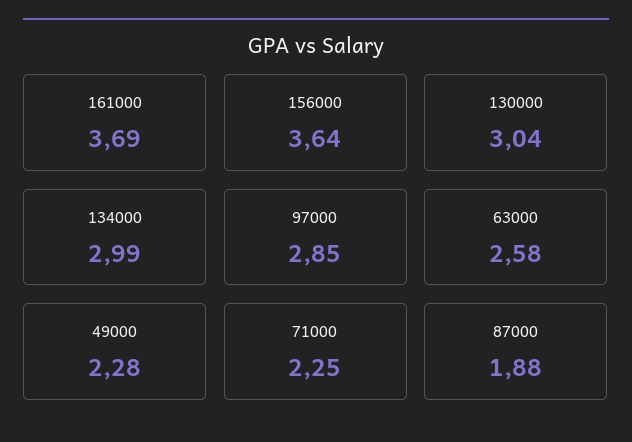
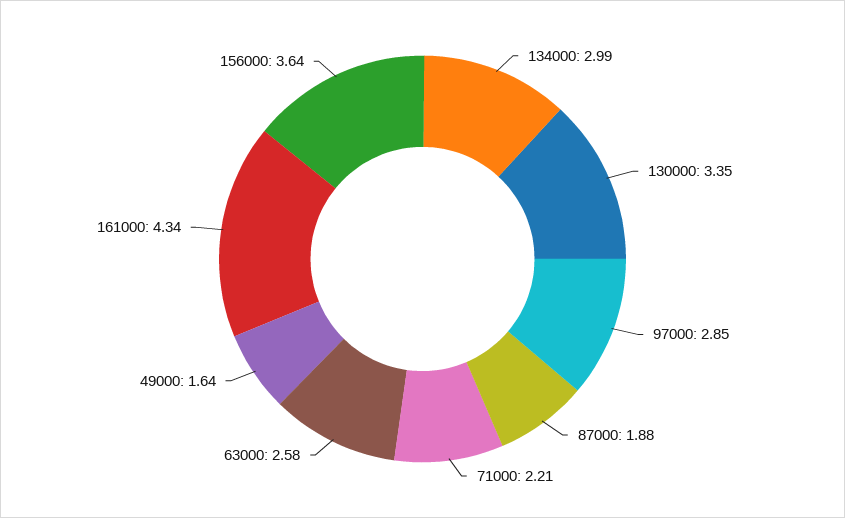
  {
-   "161000": 3.69,
+   "161000": 4.34,
    "156000": 3.64,
-   "130000": 3.04,
+   "130000": 3.35,
    "134000": 2.99,
    "97000": 2.85,
    "63000": 2.58,
-   "49000": 2.28,
+   "49000": 1.64,
-   "71000": 2.25,
+   "71000": 2.21,
    "87000": 1.88
  }

